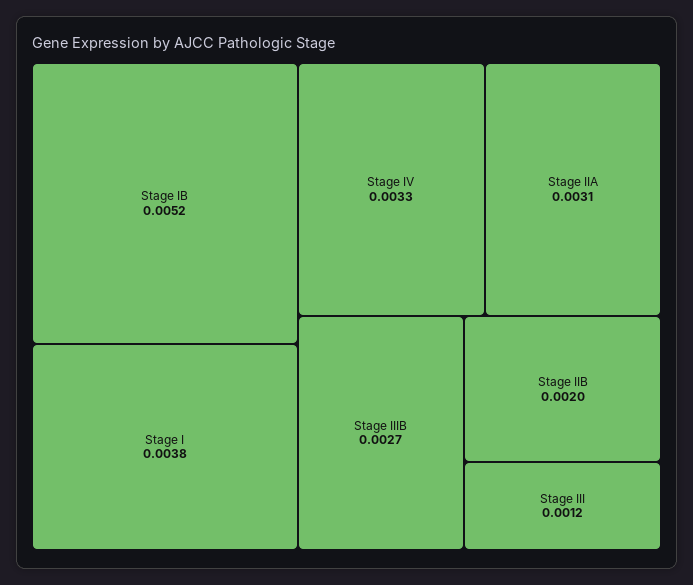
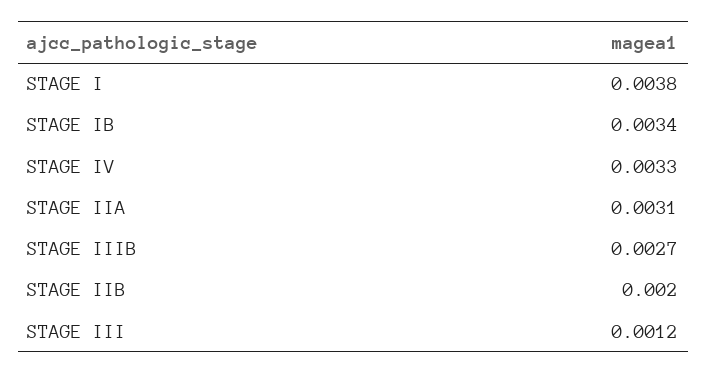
  {
-   "Stage IB": 0.0052,
+   "Stage IB": 0.0034,
    "Stage I": 0.0038,
    "Stage IV": 0.0033,
    "Stage IIA": 0.0031,
    "Stage IIIB": 0.0027,
    "Stage IIB": 0.002,
    "Stage III": 0.0012
  }

